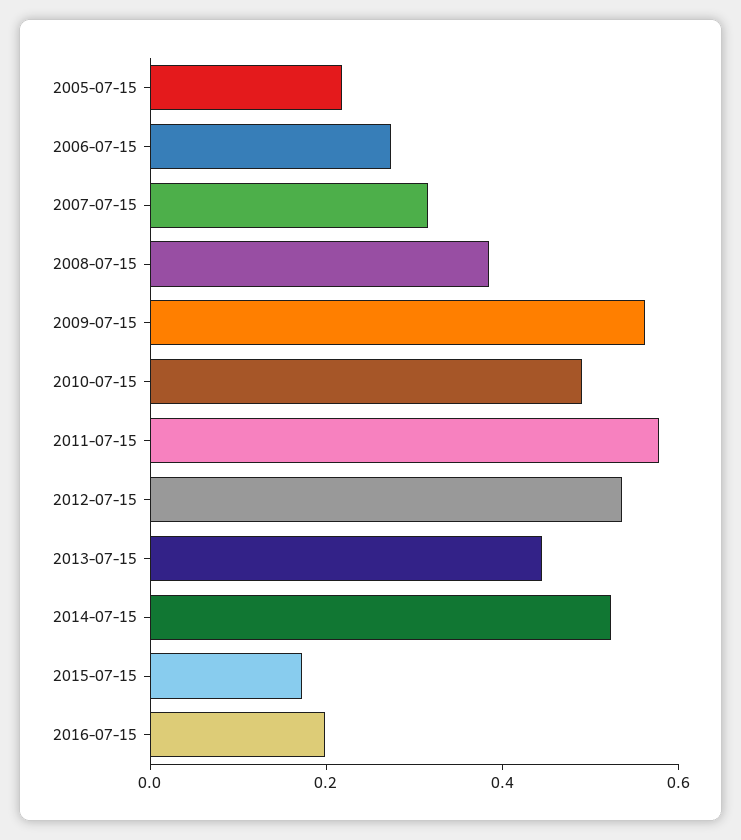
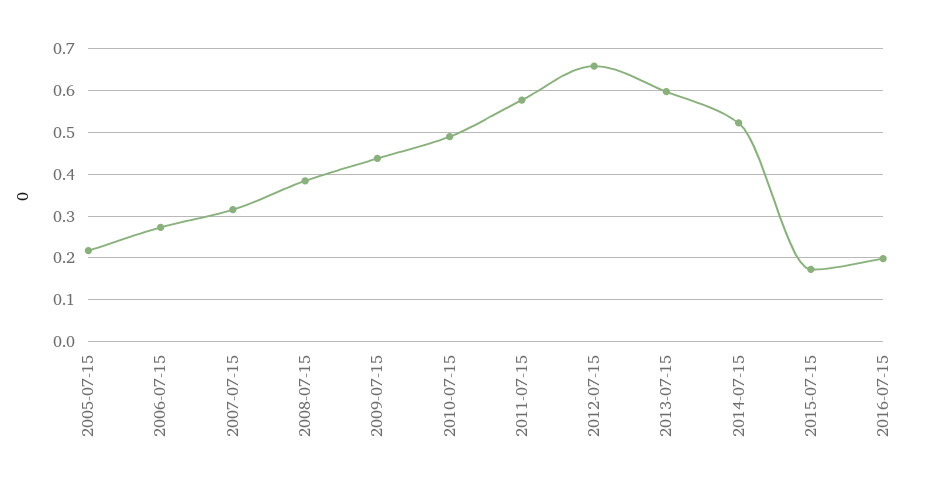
  {
    "2005-07-15": 0.22,
    "2006-07-15": 0.28,
    "2007-07-15": 0.32,
    "2008-07-15": 0.38,
-   "2009-07-15": 0.55,
+   "2009-07-15": 0.44,
    "2010-07-15": 0.5,
    "2011-07-15": 0.58,
-   "2012-07-15": 0.55,
+   "2012-07-15": 0.66,
-   "2013-07-15": 0.45,
+   "2013-07-15": 0.6,
    "2014-07-15": 0.52,
    "2015-07-15": 0.18,
    "2016-07-15": 0.2
  }

